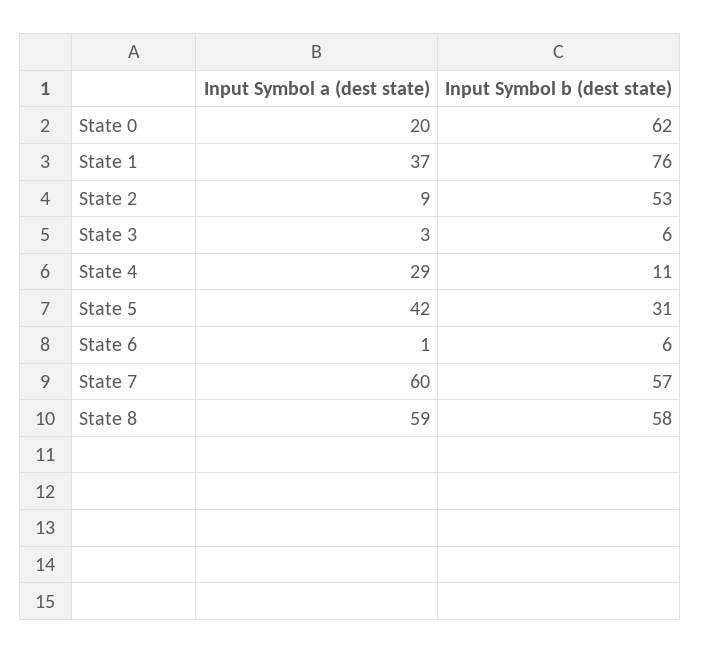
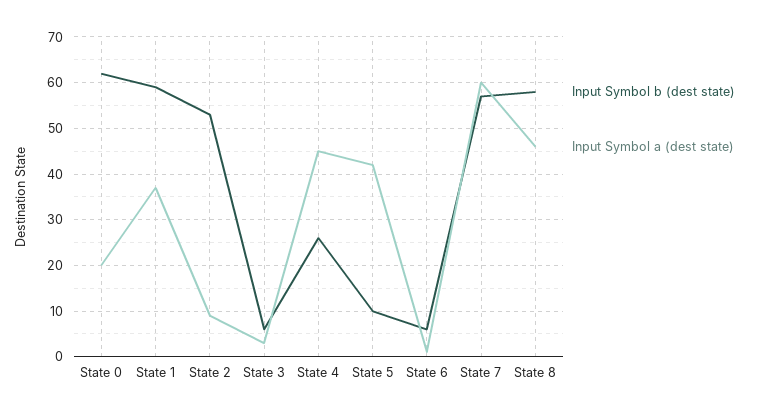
  {
    "Input Symbol a (dest state)": {
      "State 0": 20,
      "State 1": 37,
      "State 2": 9,
      "State 3": 3,
-     "State 4": 29,
+     "State 4": 45,
      "State 5": 42,
      "State 6": 1,
      "State 7": 60,
-     "State 8": 59
+     "State 8": 45
    },
    "Input Symbol b (dest state)": {
      "State 0": 62,
-     "State 1": 76,
+     "State 1": 60,
      "State 2": 53,
      "State 3": 6,
-     "State 4": 11,
+     "State 4": 25,
-     "State 5": 31,
+     "State 5": 10,
      "State 6": 6,
      "State 7": 57,
      "State 8": 58
    }
  }

